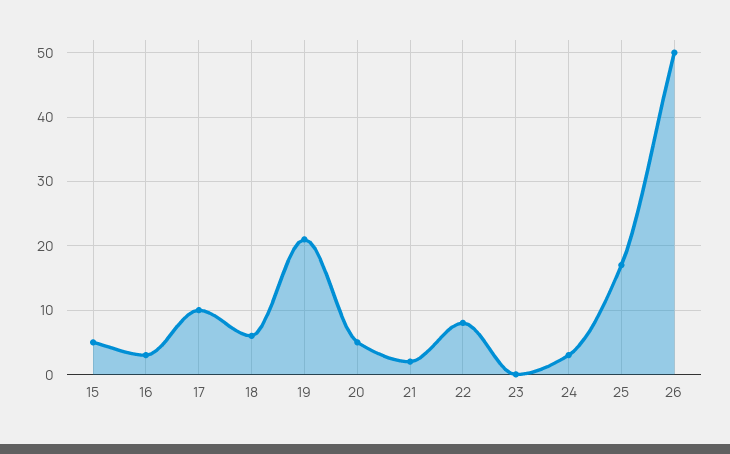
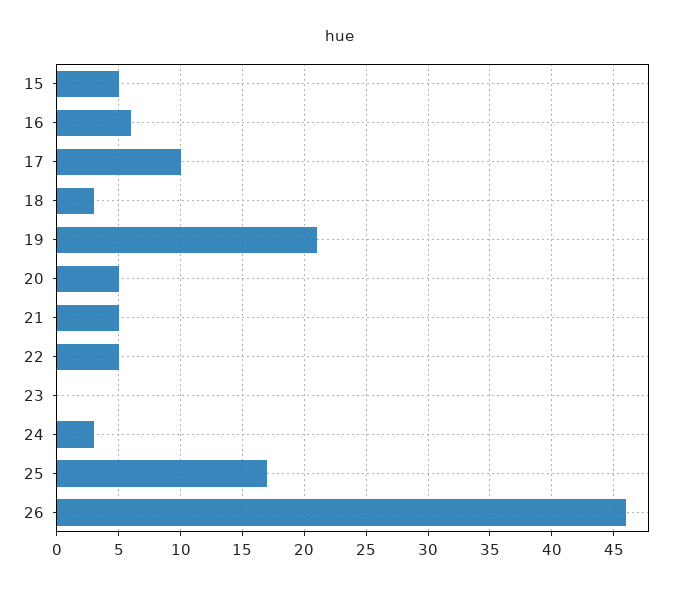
  {
    "15": 5,
-   "16": 3,
+   "16": 6,
    "17": 10,
-   "18": 6,
+   "18": 3,
    "19": 21,
    "20": 5,
-   "21": 2,
+   "21": 5,
-   "22": 8,
+   "22": 5,
    "23": 0,
    "24": 3,
    "25": 17,
-   "26": 50
+   "26": 46
  }

